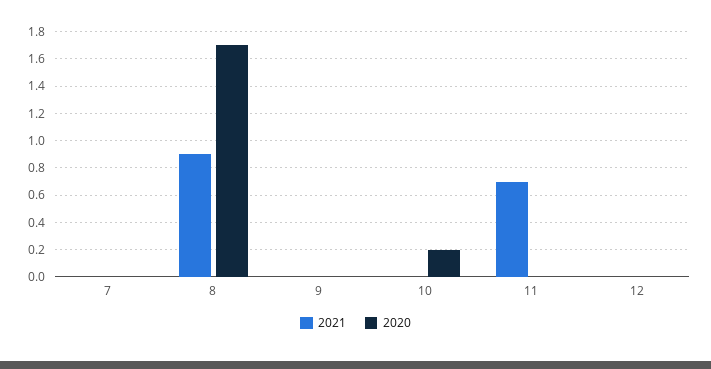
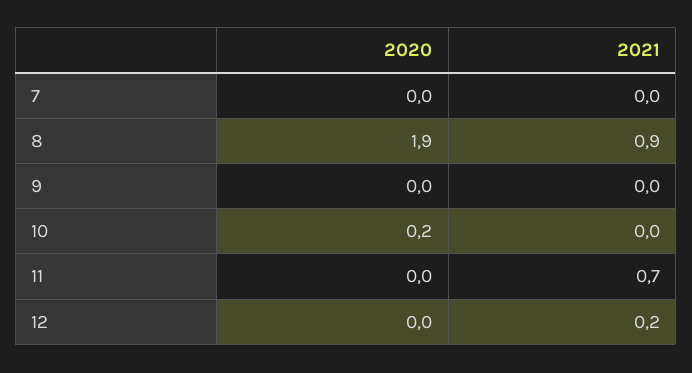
  {
    "2021": {
      "7": 0,
      "8": 0.9,
      "9": 0,
      "10": 0,
      "11": 0.7,
-     "12": 0
+     "12": 0.2
    },
    "2020": {
      "7": 0,
-     "8": 1.7,
+     "8": 1.9,
      "9": 0,
      "10": 0.2,
      "11": 0,
      "12": 0
    }
  }

